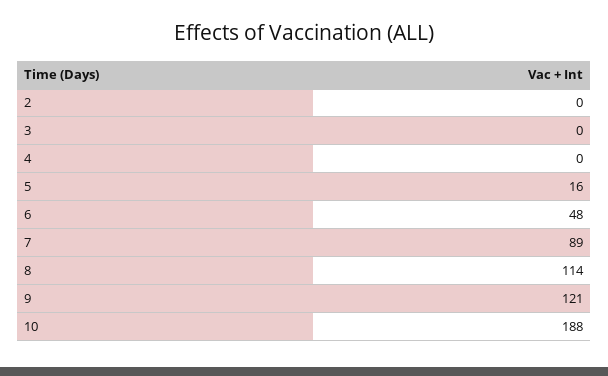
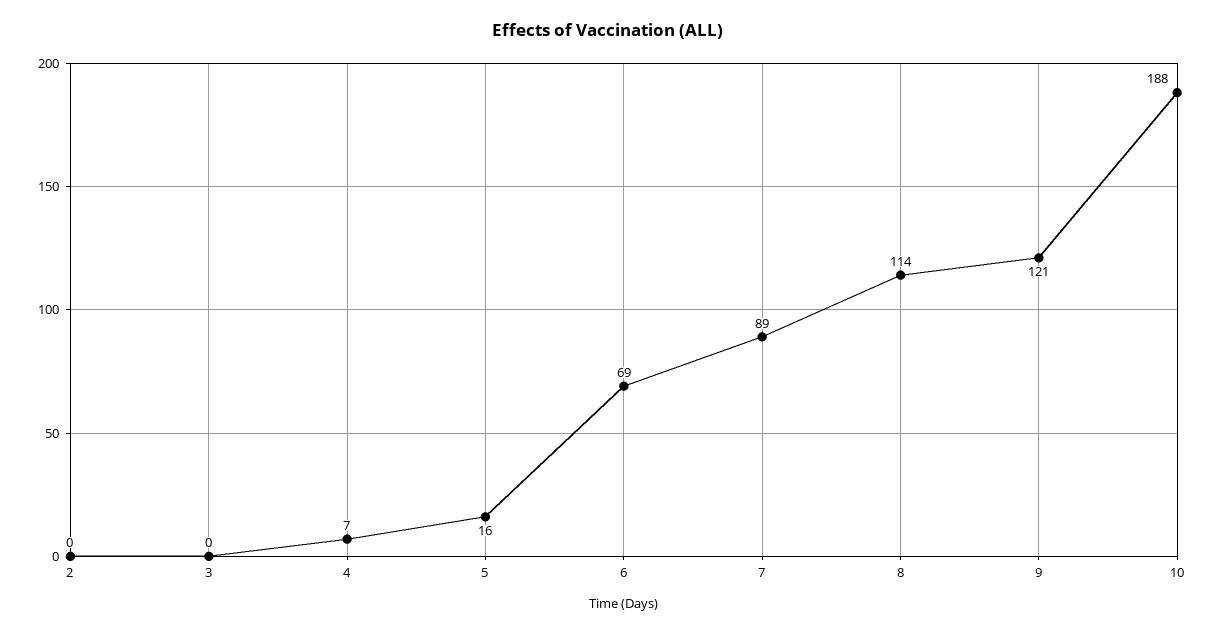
  {
    "2": 0,
    "3": 0,
-   "4": 0,
+   "4": 7,
    "5": 16,
-   "6": 48,
+   "6": 69,
    "7": 89,
    "8": 114,
    "9": 121,
    "10": 188
  }

